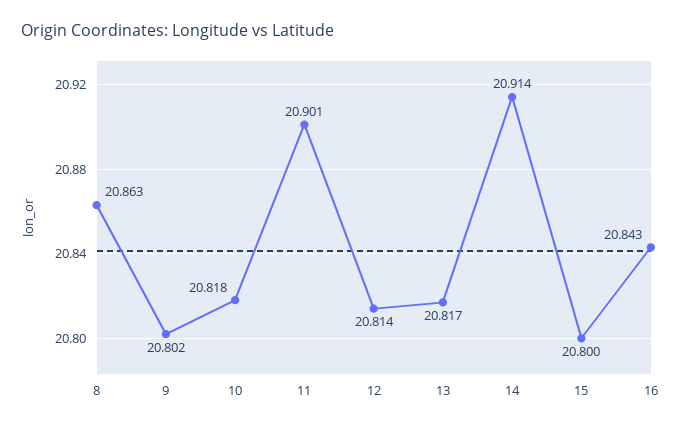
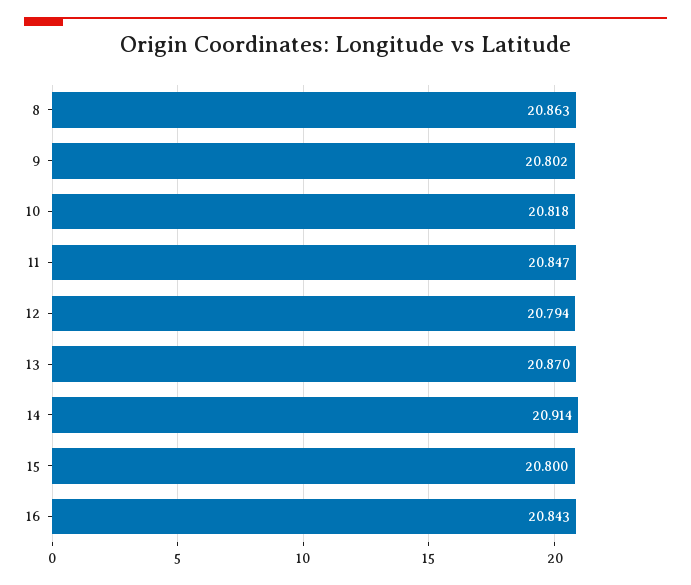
  {
    "8": 20.863,
    "9": 20.802,
    "10": 20.818,
-   "11": 20.901,
+   "11": 20.847,
-   "12": 20.814,
+   "12": 20.794,
-   "13": 20.817,
+   "13": 20.87,
    "14": 20.914,
    "15": 20.8,
    "16": 20.843
  }

